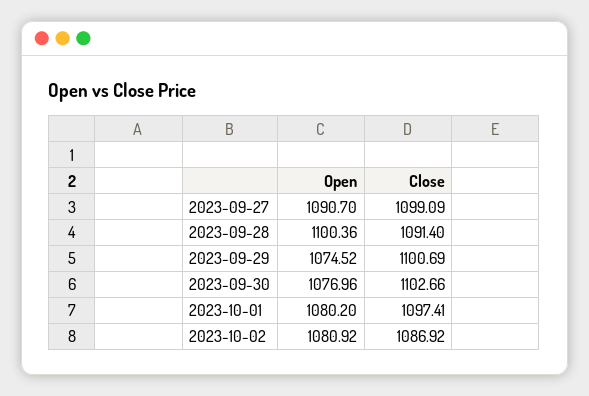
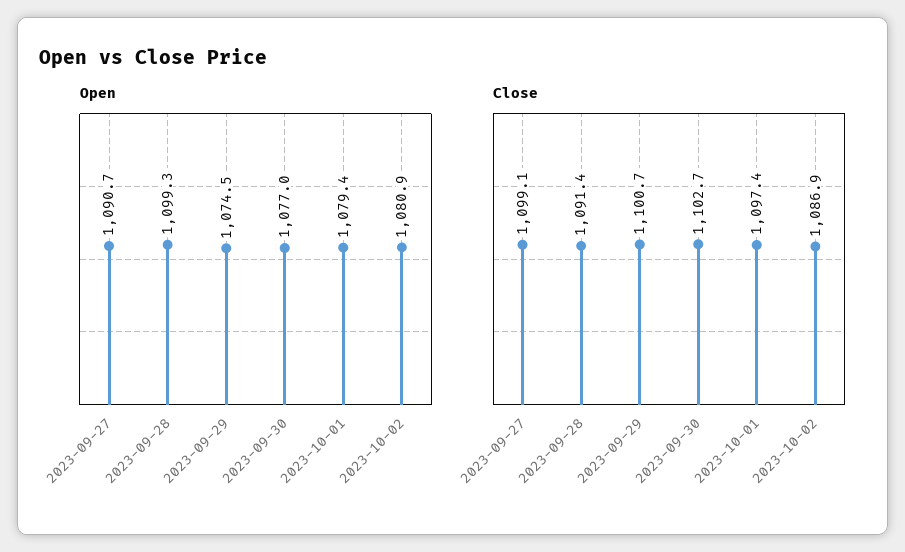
  {
    "Open": {
      "2023-09-27": 1090.7,
-     "2023-09-28": 1100.36,
+     "2023-09-28": 1099.3,
      "2023-09-29": 1074.52,
      "2023-09-30": 1076.96,
-     "2023-10-01": 1080.2,
+     "2023-10-01": 1079.4,
      "2023-10-02": 1080.92
    },
    "Close": {
      "2023-09-27": 1099.09,
      "2023-09-28": 1091.4,
      "2023-09-29": 1100.69,
      "2023-09-30": 1102.66,
      "2023-10-01": 1097.41,
      "2023-10-02": 1086.92
    }
  }

